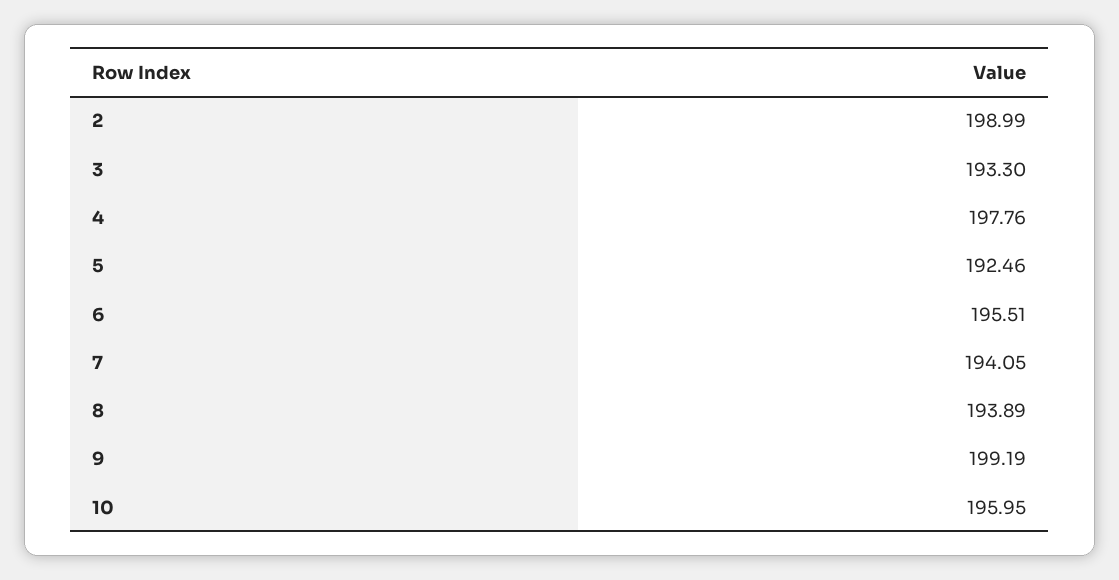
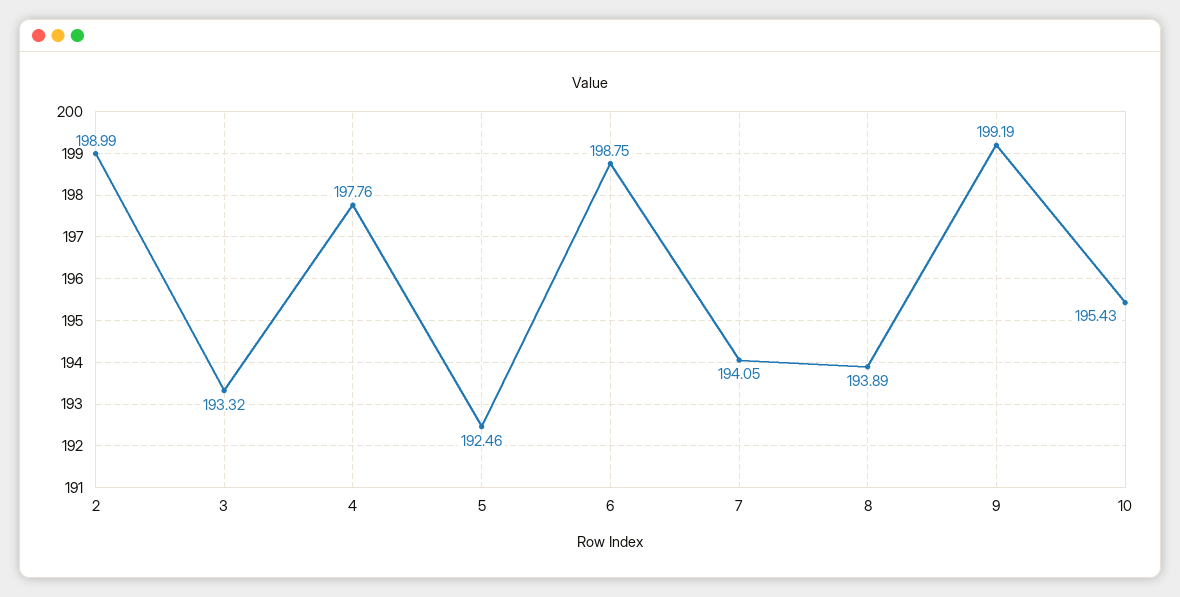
  {
    "2": 198.99,
-   "3": 193.3,
+   "3": 193.32,
    "4": 197.76,
    "5": 192.46,
-   "6": 195.51,
+   "6": 198.75,
    "7": 194.05,
    "8": 193.89,
    "9": 199.19,
-   "10": 195.95
+   "10": 195.43
  }

